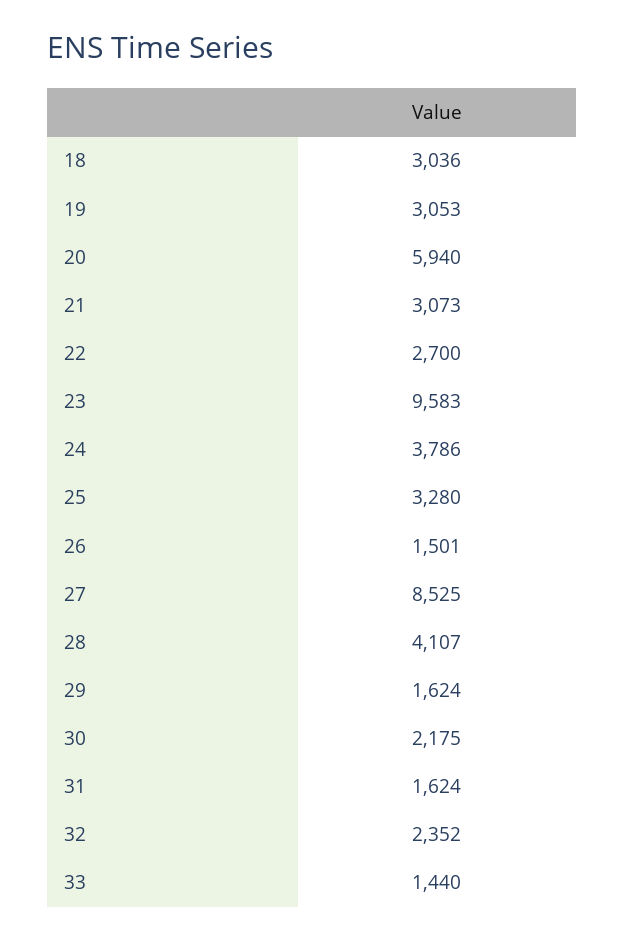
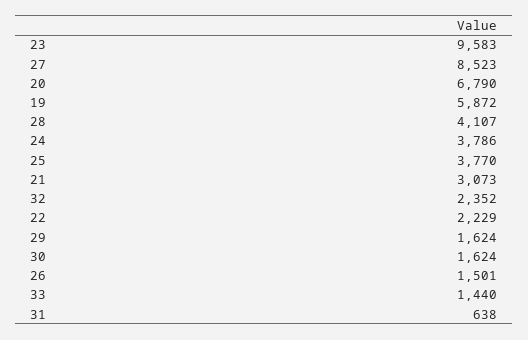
  {
-   "18": 3036,
-   "19": 3053,
+   "19": 5872,
-   "20": 5940,
+   "20": 6790,
    "21": 3073,
-   "22": 2700,
+   "22": 2229,
    "23": 9583,
    "24": 3786,
-   "25": 3280,
+   "25": 3770,
    "26": 1501,
-   "27": 8525,
+   "27": 8523,
    "28": 4107,
    "29": 1624,
-   "30": 2175,
+   "30": 1624,
-   "31": 1624,
+   "31": 638,
    "32": 2352,
    "33": 1440
  }

